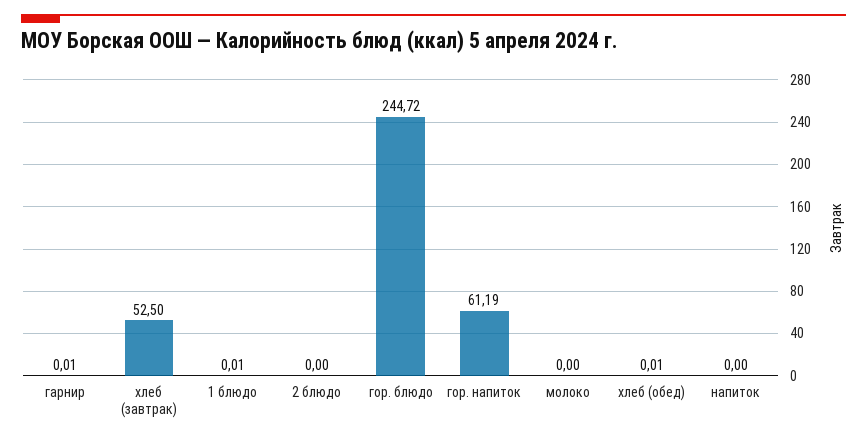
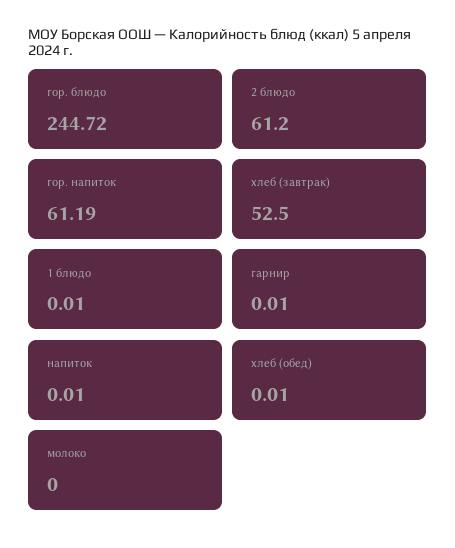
  {
    "гарнир": 0.01,
    "хлеб (завтрак)": 52.5,
    "1 блюдо": 0.01,
-   "2 блюдо": 0,
+   "2 блюдо": 61.2,
    "гор. блюдо": 244.72,
    "гор. напиток": 61.19,
    "молоко": 0,
    "хлеб (обед)": 0.01,
-   "напиток": 0
+   "напиток": 0.01
  }

